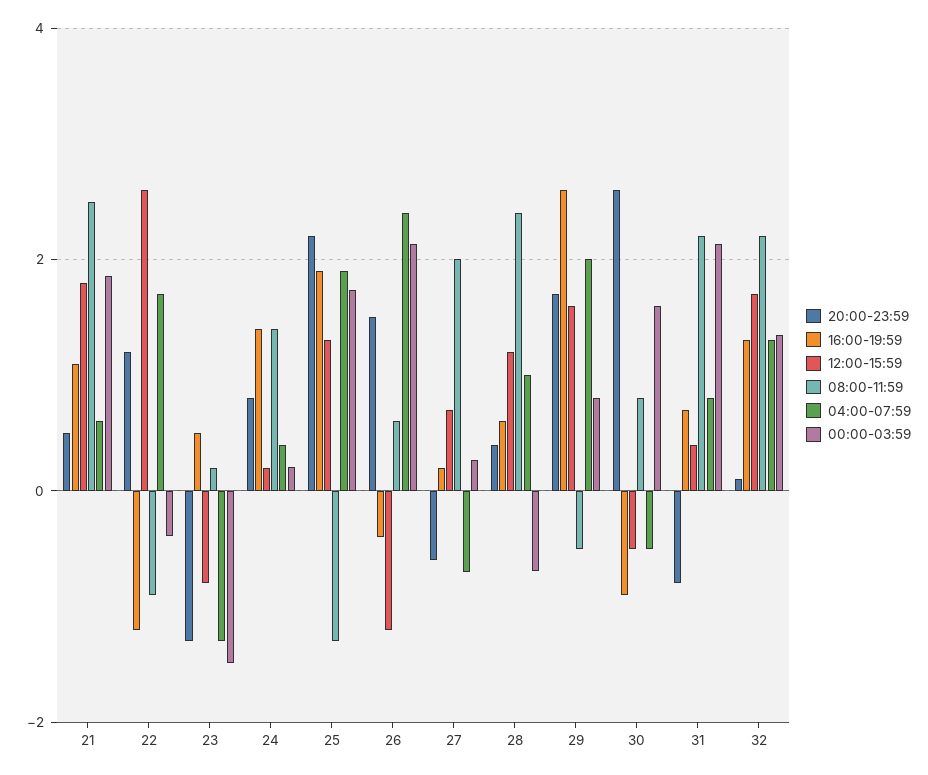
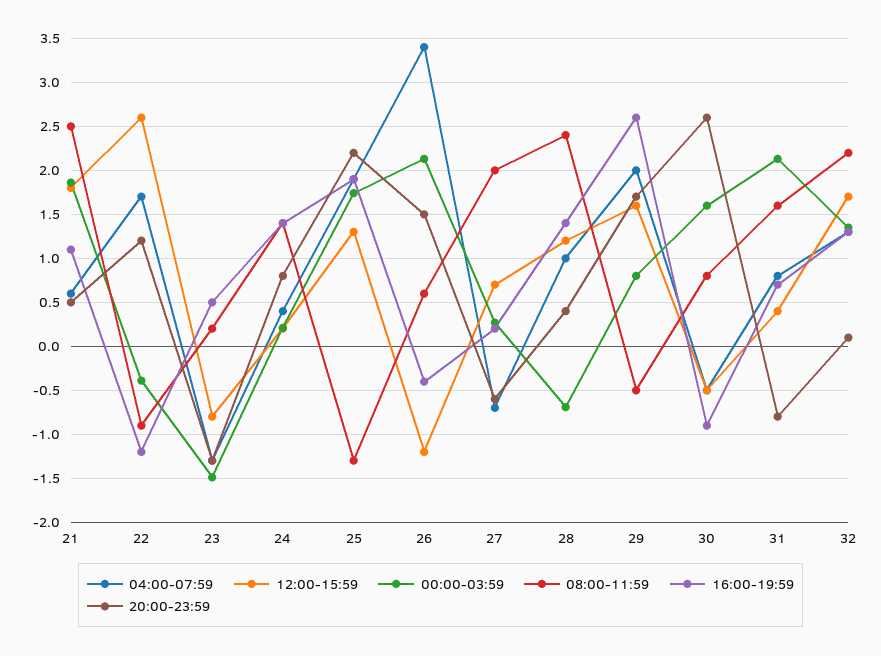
  {
    "20:00-23:59": {
      "21": 0.5,
      "22": 1.2,
      "23": -1.3,
      "24": 0.8,
      "25": 2.2,
      "26": 1.5,
      "27": -0.6,
      "28": 0.4,
      "29": 1.7,
      "30": 2.6,
      "31": -0.8,
      "32": 0.1
    },
    "16:00-19:59": {
      "21": 1.1,
      "22": -1.2,
      "23": 0.5,
      "24": 1.4,
      "25": 1.9,
      "26": -0.4,
      "27": 0.2,
-     "28": 0.6,
+     "28": 1.4,
      "29": 2.6,
      "30": -0.9,
      "31": 0.7,
      "32": 1.3
    },
    "12:00-15:59": {
      "21": 1.8,
      "22": 2.6,
      "23": -0.8,
      "24": 0.2,
      "25": 1.3,
      "26": -1.2,
      "27": 0.7,
      "28": 1.2,
      "29": 1.6,
      "30": -0.5,
      "31": 0.4,
      "32": 1.7
    },
    "08:00-11:59": {
      "21": 2.5,
      "22": -0.9,
      "23": 0.2,
      "24": 1.4,
      "25": -1.3,
      "26": 0.6,
      "27": 2,
      "28": 2.4,
      "29": -0.5,
      "30": 0.8,
-     "31": 2.2,
+     "31": 1.6,
      "32": 2.2
    },
    "04:00-07:59": {
      "21": 0.6,
      "22": 1.7,
      "23": -1.3,
      "24": 0.4,
      "25": 1.9,
-     "26": 2.4,
+     "26": 3.4,
      "27": -0.7,
      "28": 1,
      "29": 2,
      "30": -0.5,
      "31": 0.8,
      "32": 1.3
    },
    "00:00-03:59": {
      "21": 1.9,
      "22": -0.4,
      "23": -1.5,
      "24": 0.2,
      "25": 1.7,
      "26": 2.1,
      "27": 0.3,
      "28": -0.7,
      "29": 0.8,
      "30": 1.6,
      "31": 2.1,
      "32": 1.4
    }
  }

